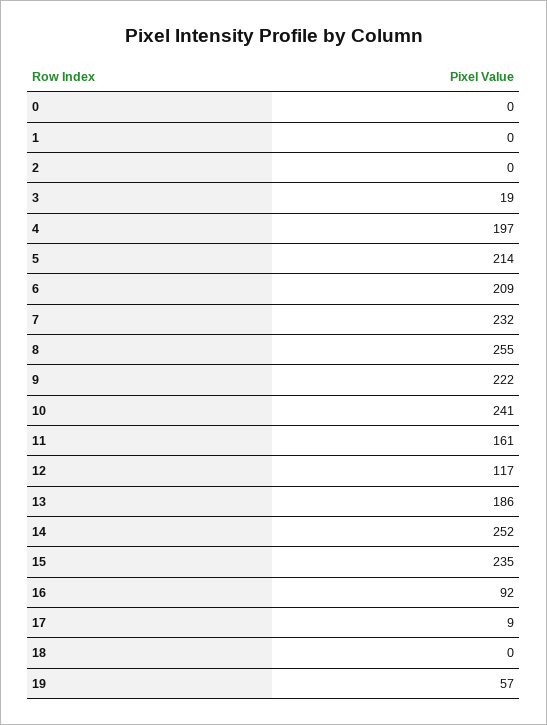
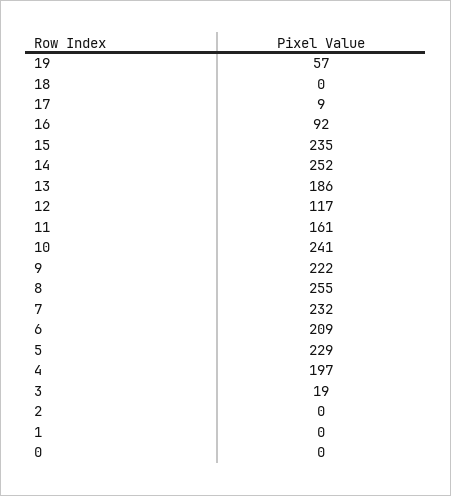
  {
    "0": 0,
    "1": 0,
    "2": 0,
    "3": 19,
    "4": 197,
-   "5": 214,
+   "5": 229,
    "6": 209,
    "7": 232,
    "8": 255,
    "9": 222,
    "10": 241,
    "11": 161,
    "12": 117,
    "13": 186,
    "14": 252,
    "15": 235,
    "16": 92,
    "17": 9,
    "18": 0,
    "19": 57
  }

